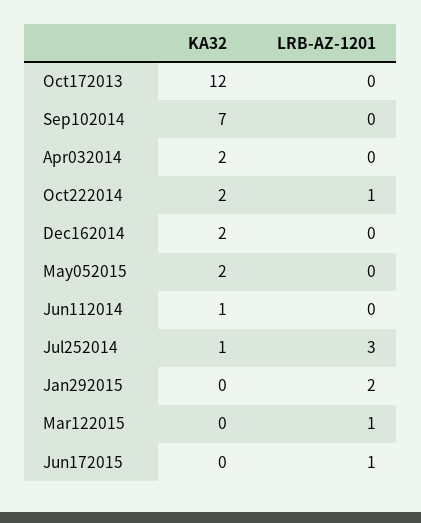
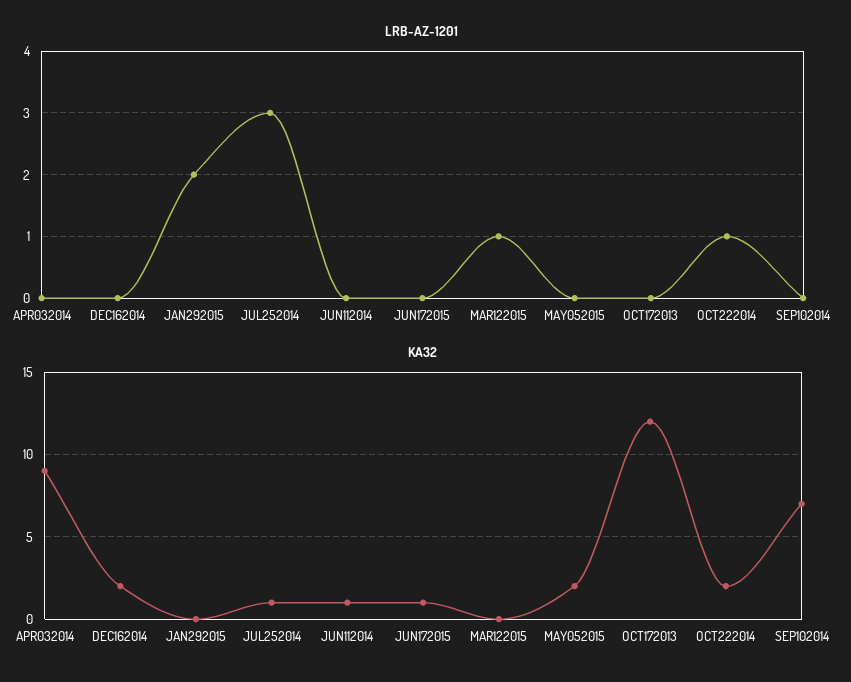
  {
    "KA32": {
      "Oct172013": 12,
      "Sep102014": 7,
-     "Apr032014": 2,
+     "Apr032014": 9,
      "Oct222014": 2,
      "Dec162014": 2,
      "May052015": 2,
      "Jun112014": 1,
      "Jul252014": 1,
      "Jan292015": 0,
      "Mar122015": 0,
-     "Jun172015": 0
+     "Jun172015": 1
    },
    "LRB-AZ-1201": {
      "Oct172013": 0,
      "Sep102014": 0,
      "Apr032014": 0,
      "Oct222014": 1,
      "Dec162014": 0,
      "May052015": 0,
      "Jun112014": 0,
      "Jul252014": 3,
      "Jan292015": 2,
      "Mar122015": 1,
-     "Jun172015": 1
+     "Jun172015": 0
    }
  }

